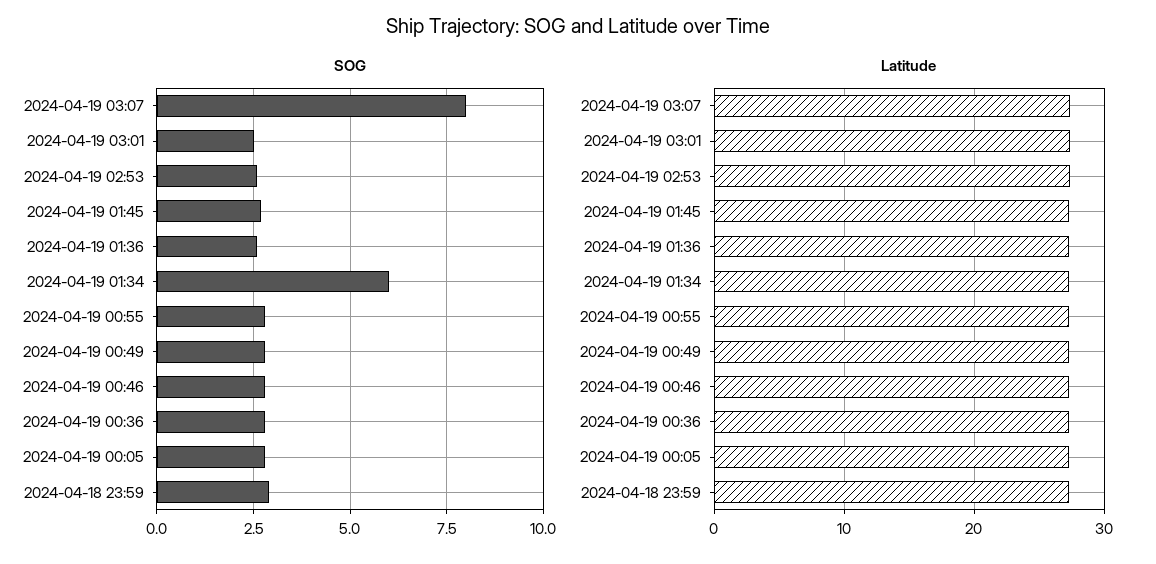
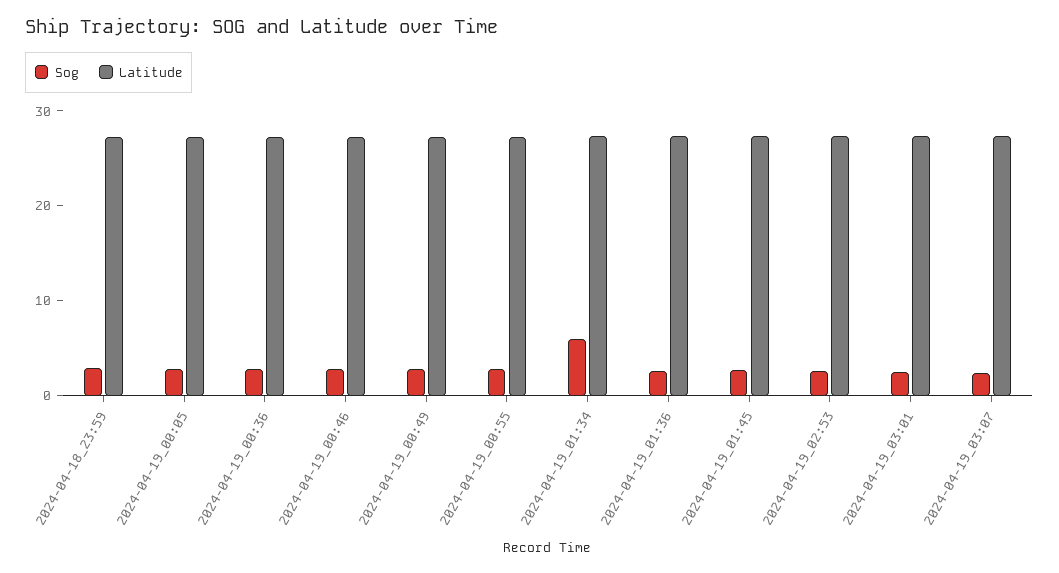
  {
    "SOG": {
-     "2024-04-19 03:07": 8,
+     "2024-04-19 03:07": 2,
      "2024-04-19 03:01": 2.5,
      "2024-04-19 02:53": 2.5,
      "2024-04-19 01:45": 2.5,
      "2024-04-19 01:36": 2.5,
      "2024-04-19 01:34": 6,
      "2024-04-19 00:55": 3,
      "2024-04-19 00:49": 3,
      "2024-04-19 00:46": 3,
      "2024-04-19 00:36": 3,
      "2024-04-19 00:05": 3,
      "2024-04-18 23:59": 3
    },
    "Latitude": {
      "2024-04-19 03:07": 27,
      "2024-04-19 03:01": 27,
      "2024-04-19 02:53": 27,
      "2024-04-19 01:45": 27,
      "2024-04-19 01:36": 27,
      "2024-04-19 01:34": 27,
      "2024-04-19 00:55": 27,
      "2024-04-19 00:49": 27,
      "2024-04-19 00:46": 27,
      "2024-04-19 00:36": 27,
      "2024-04-19 00:05": 27,
      "2024-04-18 23:59": 27
    }
  }

